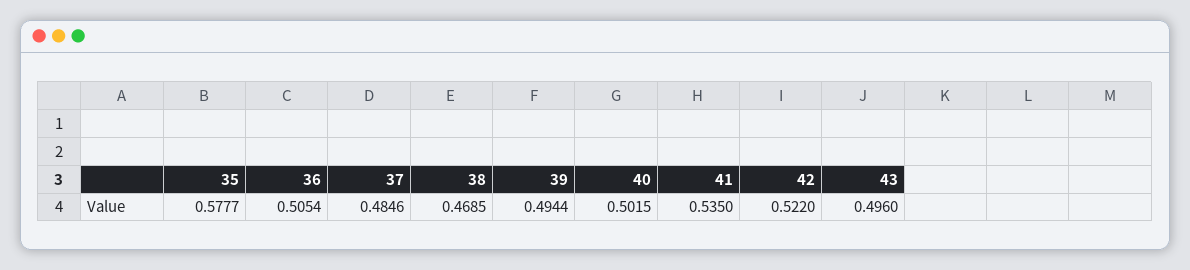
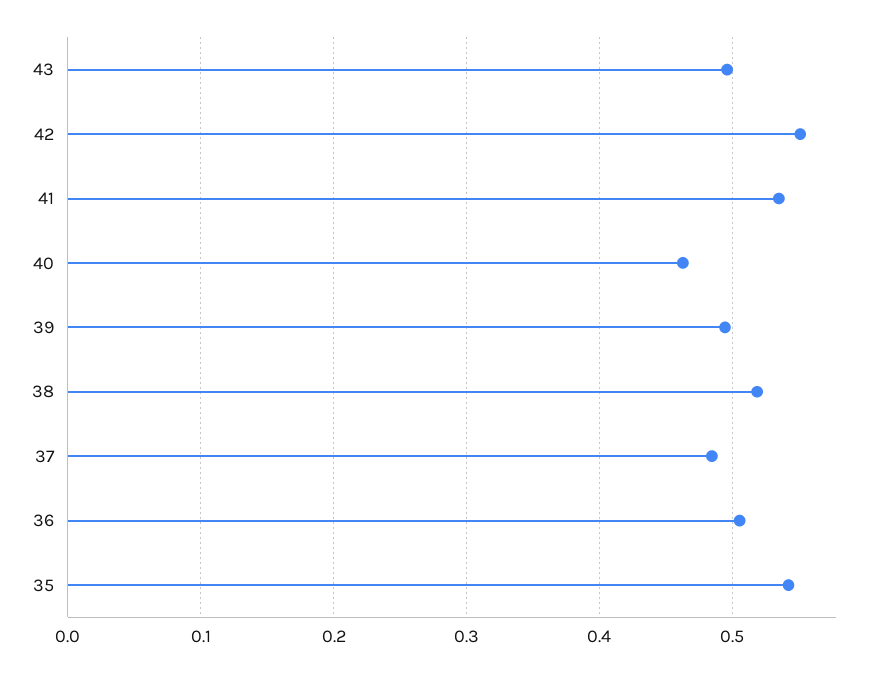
  {
-   "35": 0.5777,
+   "35": 0.54,
    "36": 0.5054,
    "37": 0.4846,
-   "38": 0.4685,
+   "38": 0.52,
    "39": 0.4944,
-   "40": 0.5015,
+   "40": 0.46,
    "41": 0.535,
-   "42": 0.522,
+   "42": 0.55,
    "43": 0.496
  }

